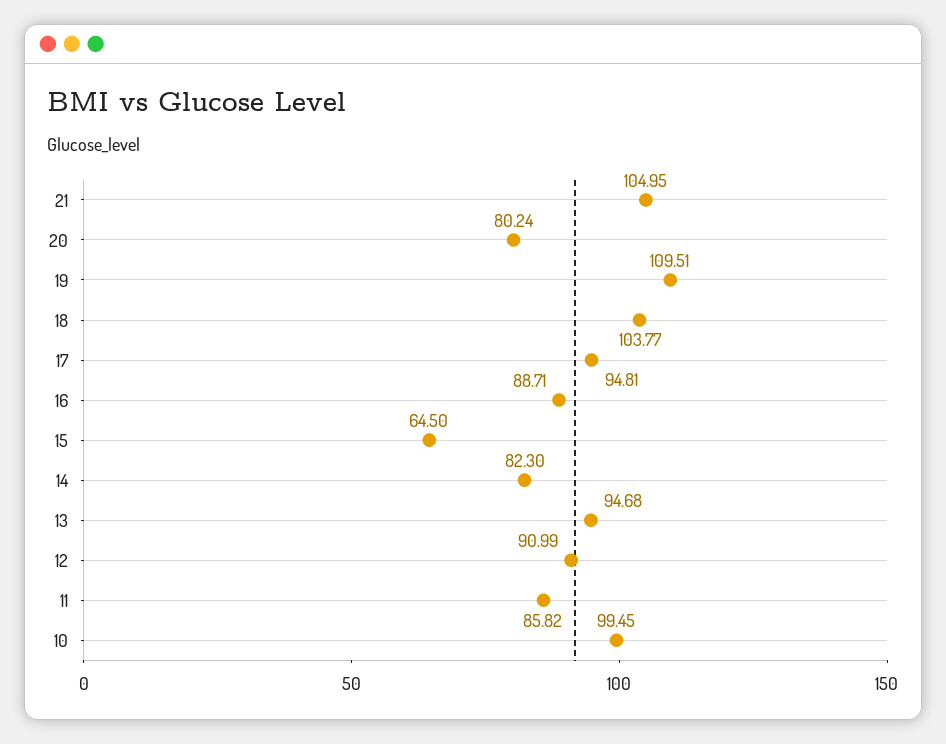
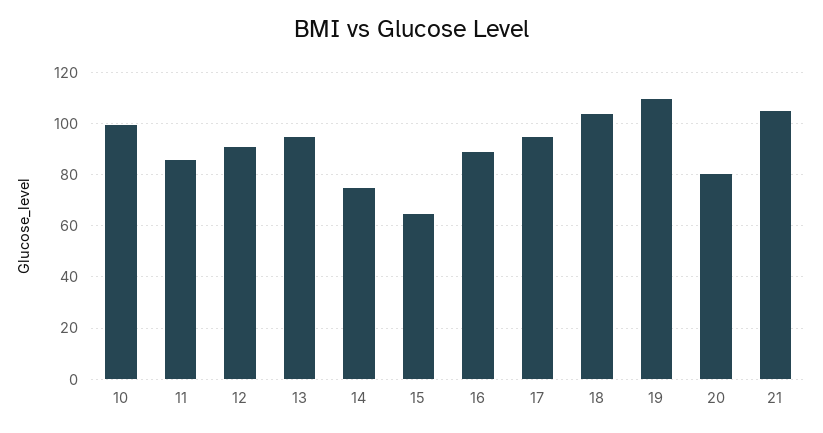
  {
    "21": 104.95,
    "20": 80.24,
    "19": 109.51,
    "18": 103.77,
    "17": 94.81,
    "16": 88.71,
    "15": 64.5,
-   "14": 82.3,
+   "14": 75,
    "13": 94.68,
    "12": 90.99,
    "11": 85.82,
    "10": 99.45
  }

